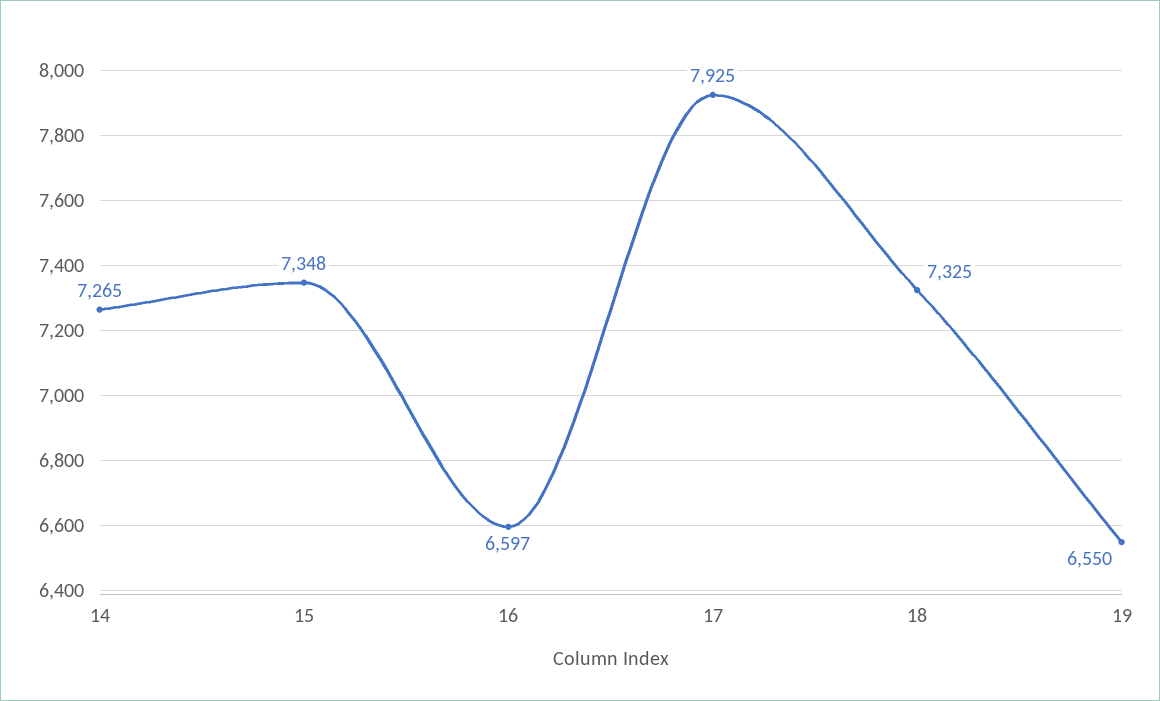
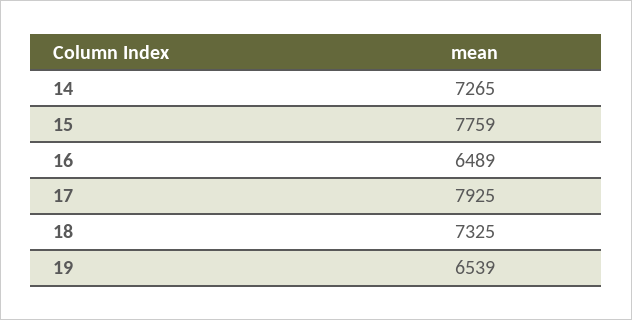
  {
    "14": 7265,
-   "15": 7348,
+   "15": 7759,
-   "16": 6597,
+   "16": 6489,
    "17": 7925,
    "18": 7325,
-   "19": 6550
+   "19": 6539
  }

